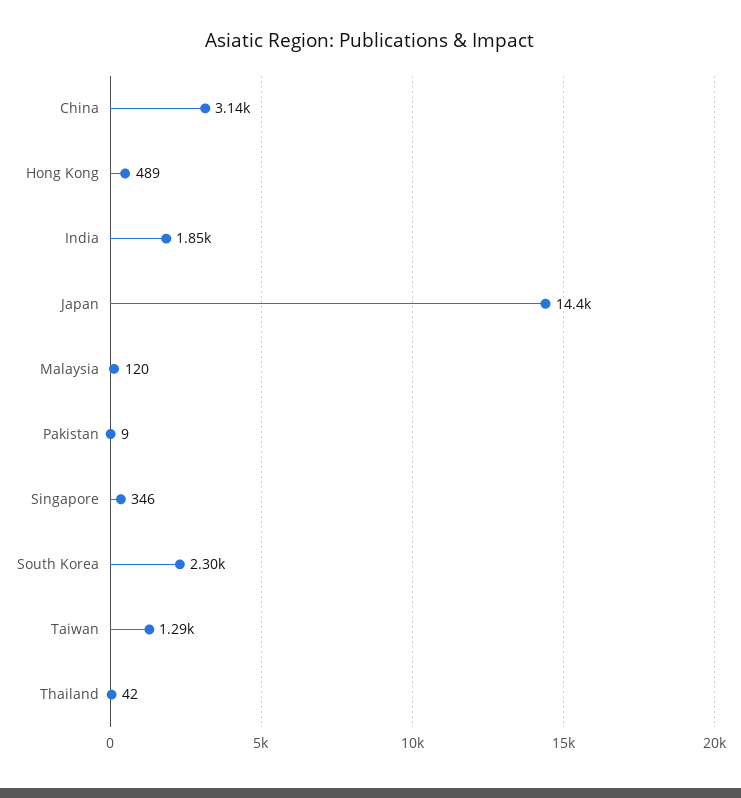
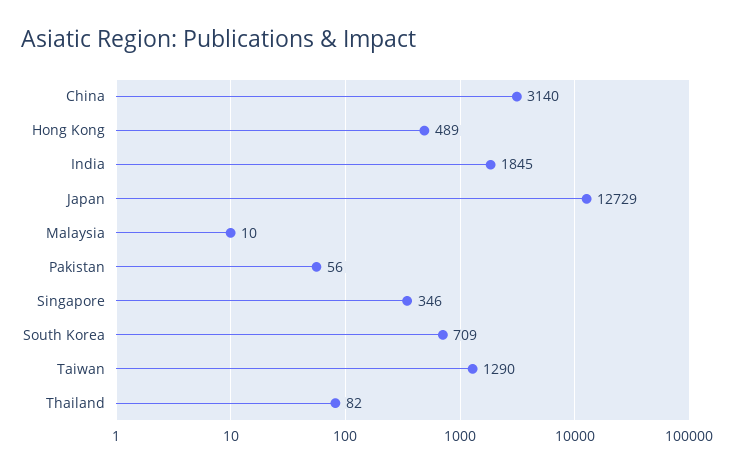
  {
    "China": 3140,
    "Hong Kong": 489,
    "India": 1845,
-   "Japan": 14400,
+   "Japan": 12729,
-   "Malaysia": 120,
+   "Malaysia": 10,
-   "Pakistan": 9,
+   "Pakistan": 56,
    "Singapore": 346,
-   "South Korea": 2300,
+   "South Korea": 709,
    "Taiwan": 1290,
-   "Thailand": 42
+   "Thailand": 82
  }

